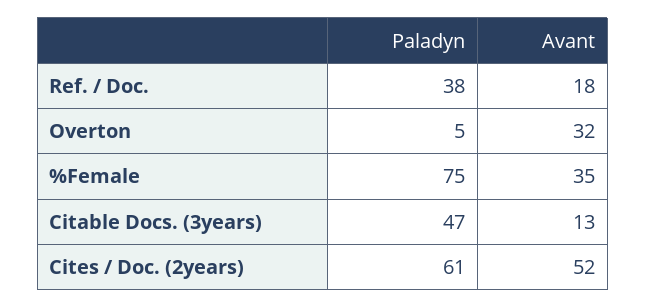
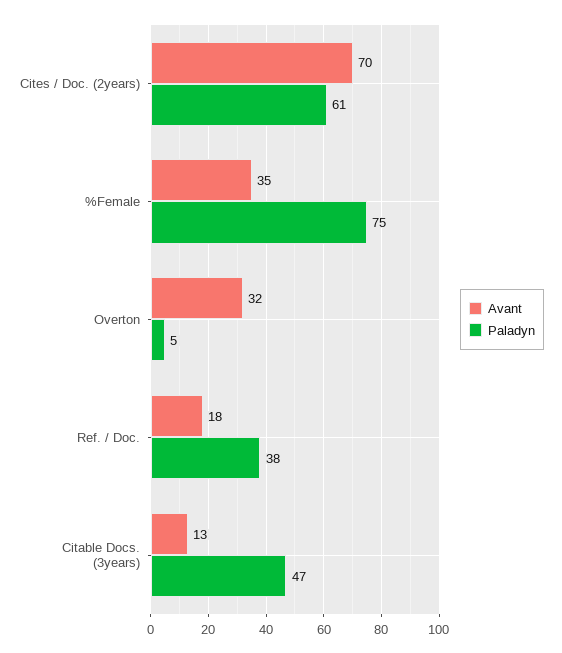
  {
    "Paladyn": {
      "Ref. / Doc.": 38,
      "Overton": 5,
      "%Female": 75,
      "Citable Docs. (3years)": 47,
      "Cites / Doc. (2years)": 61
    },
    "Avant": {
      "Ref. / Doc.": 18,
      "Overton": 32,
      "%Female": 35,
      "Citable Docs. (3years)": 13,
-     "Cites / Doc. (2years)": 52
+     "Cites / Doc. (2years)": 70
    }
  }

